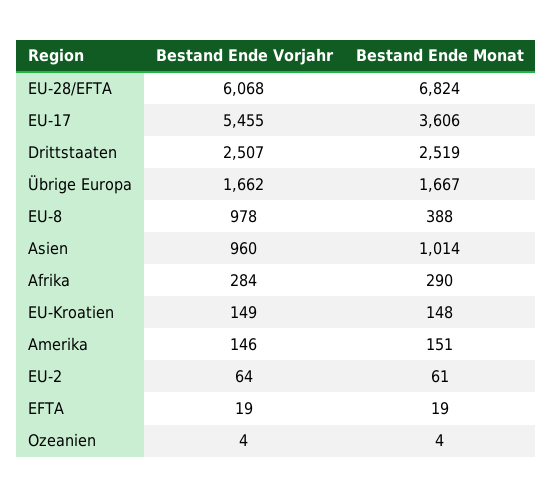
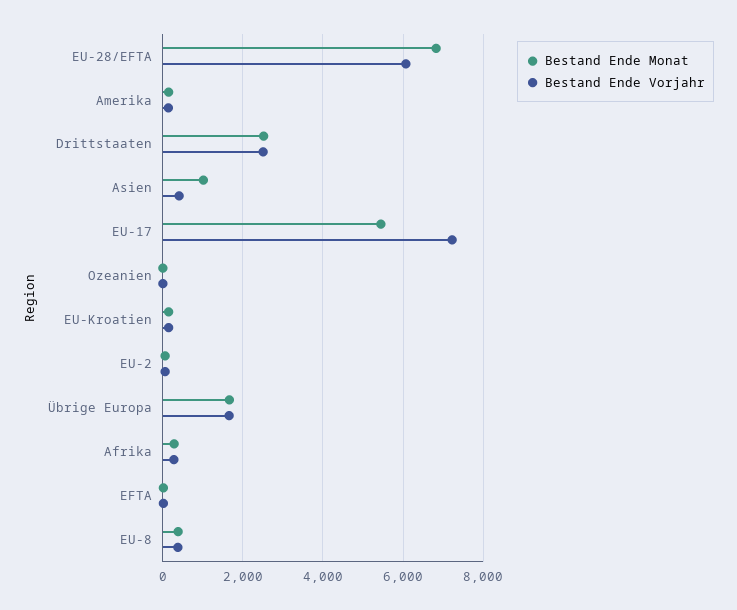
  {
    "Bestand Ende Vorjahr": {
      "EU-28/EFTA": 6068,
-     "EU-17": 5455,
+     "EU-17": 7200,
      "Drittstaaten": 2507,
      "Übrige Europa": 1662,
-     "EU-8": 978,
+     "EU-8": 400,
-     "Asien": 960,
+     "Asien": 400,
      "Afrika": 284,
      "EU-Kroatien": 149,
      "Amerika": 146,
      "EU-2": 64,
      "EFTA": 19,
      "Ozeanien": 4
    },
    "Bestand Ende Monat": {
      "EU-28/EFTA": 6824,
-     "EU-17": 3606,
+     "EU-17": 5400,
      "Drittstaaten": 2519,
      "Übrige Europa": 1667,
      "EU-8": 388,
      "Asien": 1014,
      "Afrika": 290,
      "EU-Kroatien": 148,
      "Amerika": 151,
      "EU-2": 61,
      "EFTA": 19,
      "Ozeanien": 4
    }
  }

